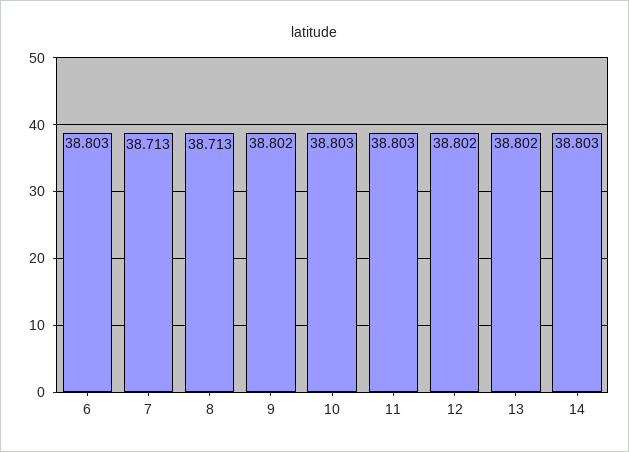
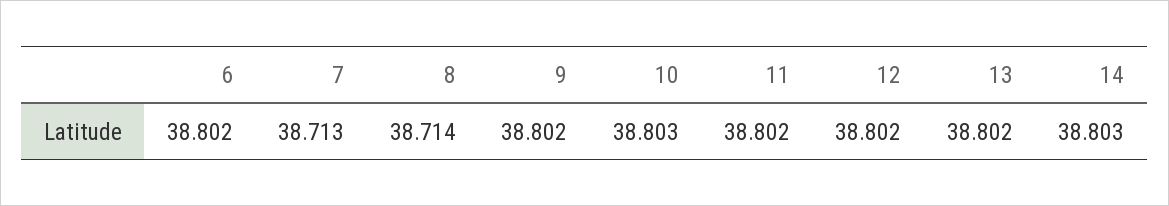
  {
-   "6": 38.803,
+   "6": 38.802,
    "7": 38.713,
-   "8": 38.713,
+   "8": 38.714,
    "9": 38.802,
    "10": 38.803,
-   "11": 38.803,
+   "11": 38.802,
    "12": 38.802,
    "13": 38.802,
    "14": 38.803
  }

